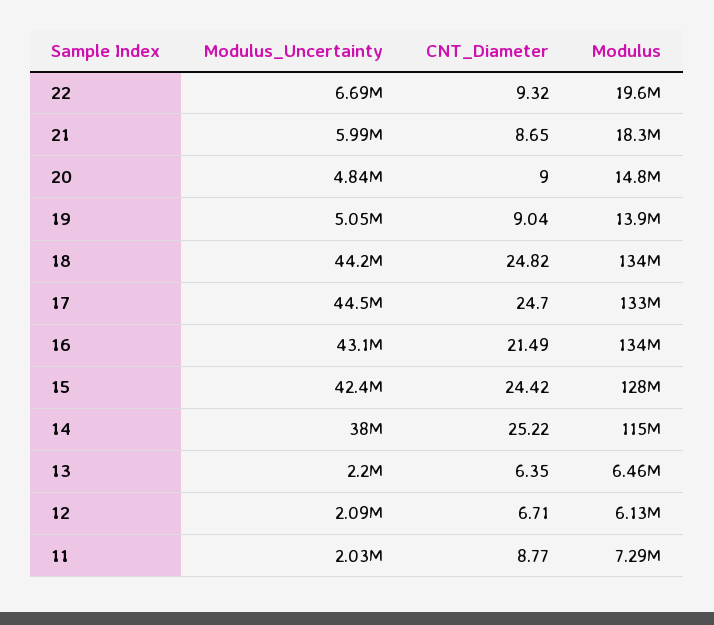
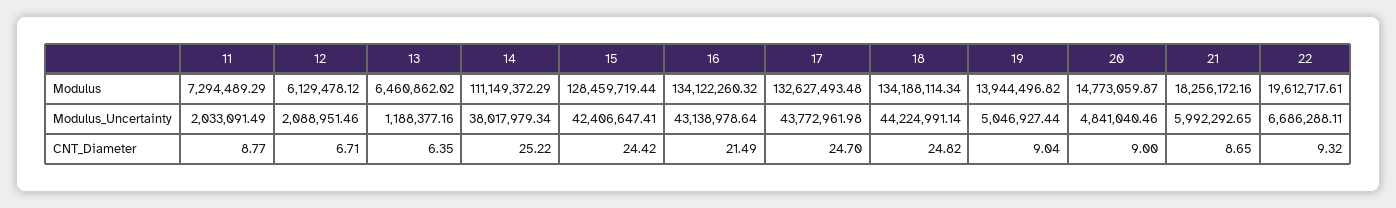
  {
    "Modulus_Uncertainty": {
      "22": 6686288.11,
      "21": 5992292.65,
      "20": 4841040.46,
      "19": 5046927.44,
      "18": 44224991.14,
-     "17": 44500000,
+     "17": 43772961.98,
      "16": 43138978.64,
      "15": 42406647.41,
      "14": 38017979.34,
-     "13": 2200000,
+     "13": 1188377.16,
      "12": 2088951.46,
      "11": 2033091.49
    },
    "CNT_Diameter": {
      "22": 9.32,
      "21": 8.65,
      "20": 9,
      "19": 9.04,
      "18": 24.82,
      "17": 24.7,
      "16": 21.49,
      "15": 24.42,
      "14": 25.22,
      "13": 6.35,
      "12": 6.71,
      "11": 8.77
    },
    "Modulus": {
      "22": 19612717.61,
      "21": 18256172.16,
      "20": 14773059.87,
      "19": 13944496.82,
      "18": 134188114.34,
      "17": 132627493.48,
      "16": 134122260.32,
      "15": 128459719.44,
-     "14": 115000000,
+     "14": 111149372.29,
      "13": 6460862.02,
      "12": 6129478.12,
      "11": 7294489.29
    }
  }

